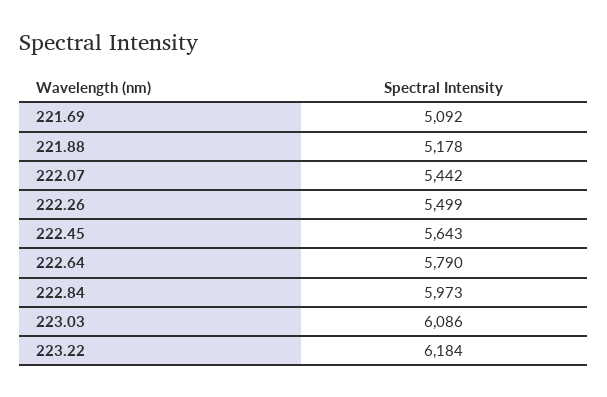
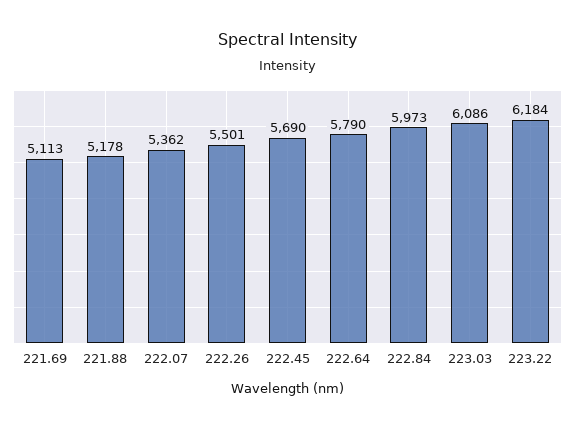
  {
-   "221.69": 5092,
+   "221.69": 5113,
    "221.88": 5178,
-   "222.07": 5442,
+   "222.07": 5362,
-   "222.26": 5499,
+   "222.26": 5501,
-   "222.45": 5643,
+   "222.45": 5690,
    "222.64": 5790,
    "222.84": 5973,
    "223.03": 6086,
    "223.22": 6184
  }

